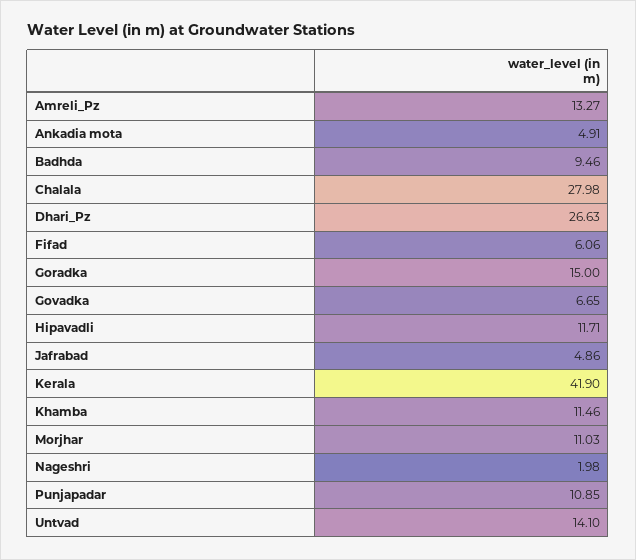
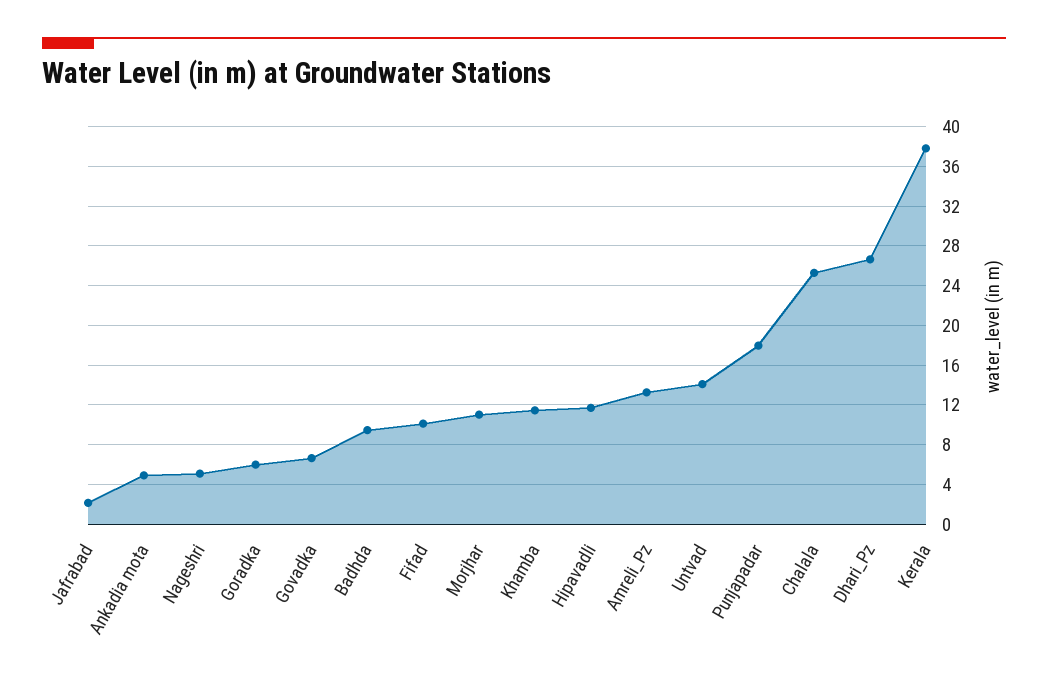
  {
    "Amreli_Pz": 13.27,
    "Ankadia mota": 4.91,
    "Badhda": 9.46,
-   "Chalala": 27.98,
+   "Chalala": 25,
    "Dhari_Pz": 26.63,
-   "Fifad": 6.06,
+   "Fifad": 10,
-   "Goradka": 15,
+   "Goradka": 6,
    "Govadka": 6.65,
    "Hipavadli": 11.71,
-   "Jafrabad": 4.86,
+   "Jafrabad": 2,
-   "Kerala": 41.9,
+   "Kerala": 38,
    "Khamba": 11.46,
    "Morjhar": 11.03,
-   "Nageshri": 1.98,
+   "Nageshri": 5,
-   "Punjapadar": 10.85,
+   "Punjapadar": 18,
    "Untvad": 14.1
  }

